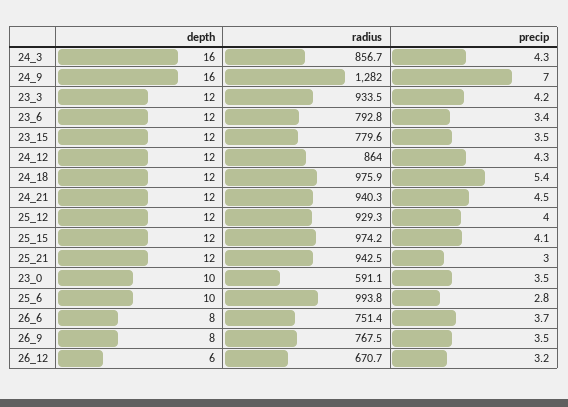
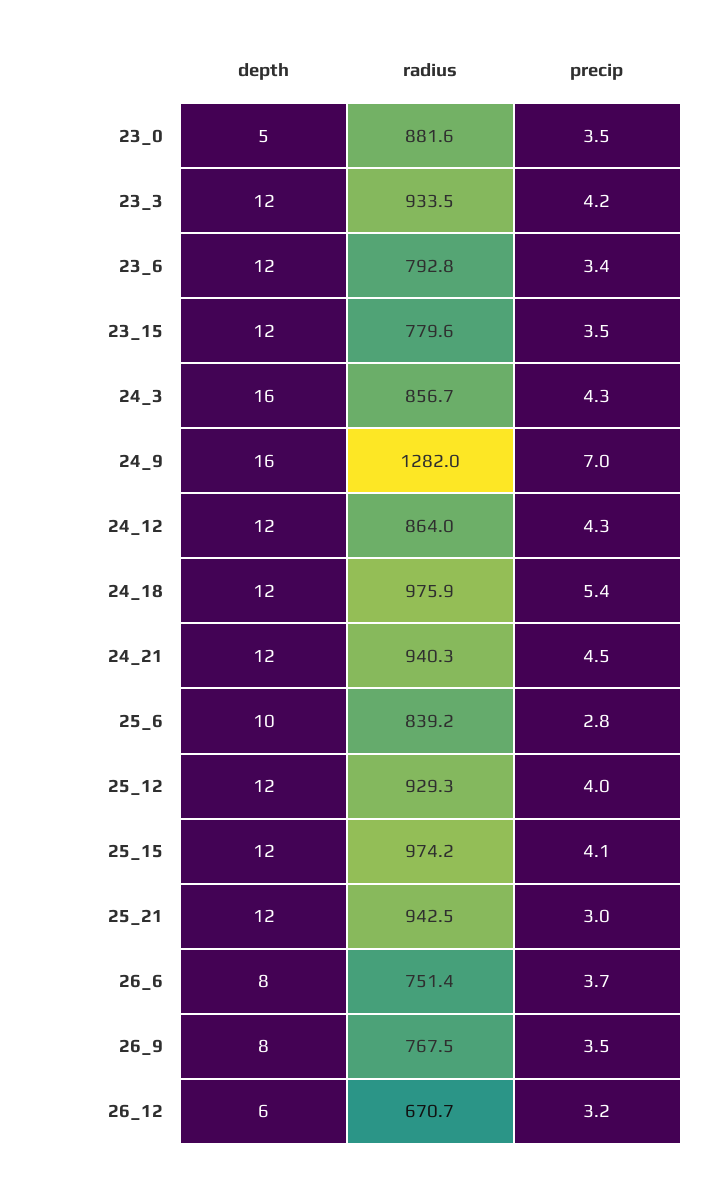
  {
    "depth": {
      "24_3": 16,
      "24_9": 16,
      "23_3": 12,
      "23_6": 12,
      "23_15": 12,
      "24_12": 12,
      "24_18": 12,
      "24_21": 12,
      "25_12": 12,
      "25_15": 12,
      "25_21": 12,
-     "23_0": 10,
+     "23_0": 5,
      "25_6": 10,
      "26_6": 8,
      "26_9": 8,
      "26_12": 6
    },
    "radius": {
      "24_3": 856.7,
      "24_9": 1282,
      "23_3": 933.5,
      "23_6": 792.8,
      "23_15": 779.6,
      "24_12": 864,
      "24_18": 975.9,
      "24_21": 940.3,
      "25_12": 929.3,
      "25_15": 974.2,
      "25_21": 942.5,
-     "23_0": 591.1,
+     "23_0": 881.6,
-     "25_6": 993.8,
+     "25_6": 839.2,
      "26_6": 751.4,
      "26_9": 767.5,
      "26_12": 670.7
    },
    "precip": {
      "24_3": 4.3,
      "24_9": 7,
      "23_3": 4.2,
      "23_6": 3.4,
      "23_15": 3.5,
      "24_12": 4.3,
      "24_18": 5.4,
      "24_21": 4.5,
      "25_12": 4,
      "25_15": 4.1,
      "25_21": 3,
      "23_0": 3.5,
      "25_6": 2.8,
      "26_6": 3.7,
      "26_9": 3.5,
      "26_12": 3.2
    }
  }

